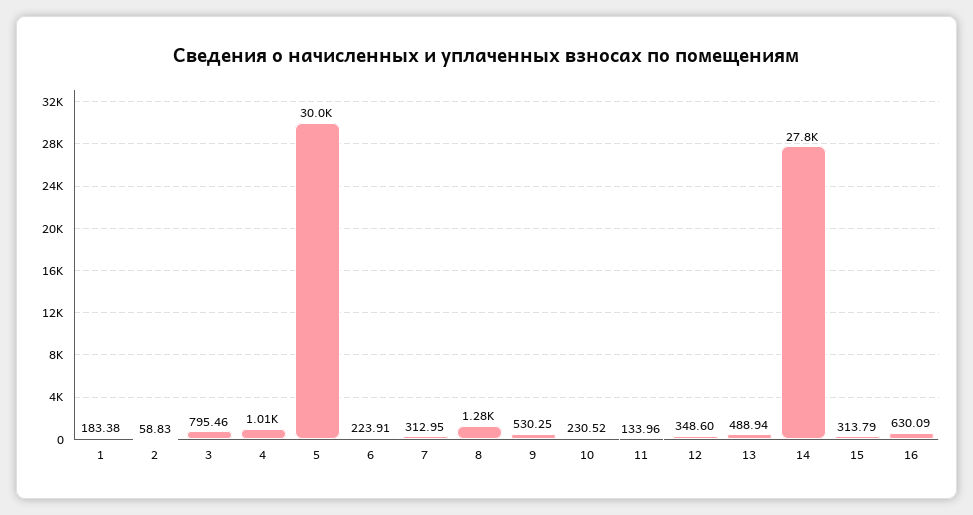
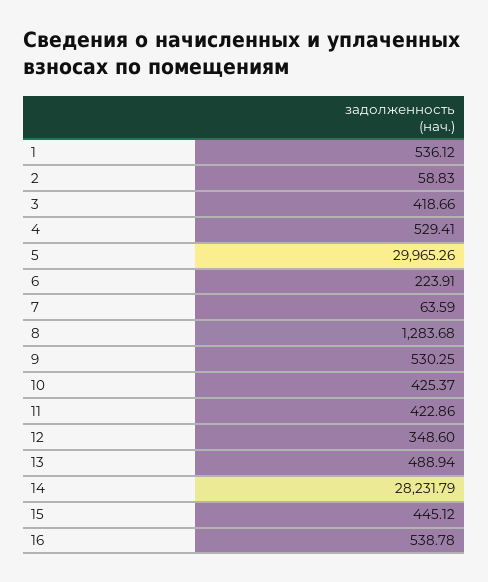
  {
-   "1": 183.38,
+   "1": 536.12,
    "2": 58.83,
-   "3": 795.46,
+   "3": 418.66,
-   "4": 1010,
+   "4": 529.41,
    "5": 29965.26,
    "6": 223.91,
-   "7": 312.95,
+   "7": 63.59,
    "8": 1283.68,
    "9": 530.25,
-   "10": 230.52,
+   "10": 425.37,
-   "11": 133.96,
+   "11": 422.86,
    "12": 348.6,
    "13": 488.94,
-   "14": 27800,
+   "14": 28231.79,
-   "15": 313.79,
+   "15": 445.12,
-   "16": 630.09
+   "16": 538.78
  }

